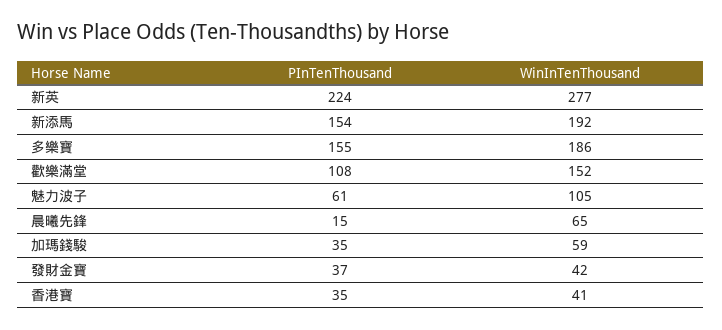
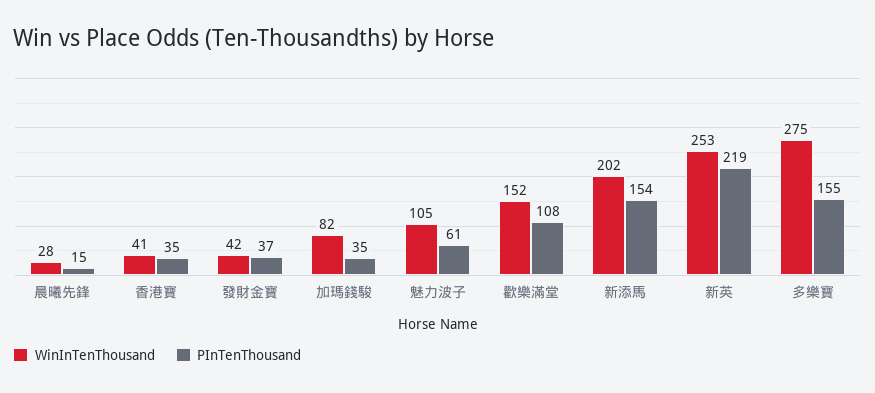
  {
    "PInTenThousand": {
-     "新英": 224,
+     "新英": 219,
      "新添馬": 154,
      "多樂寶": 155,
      "歡樂滿堂": 108,
      "魅力波子": 61,
      "晨曦先鋒": 15,
      "加瑪錢駿": 35,
      "發財金寶": 37,
      "香港寶": 35
    },
    "WinInTenThousand": {
-     "新英": 277,
+     "新英": 253,
-     "新添馬": 192,
+     "新添馬": 202,
-     "多樂寶": 186,
+     "多樂寶": 275,
      "歡樂滿堂": 152,
      "魅力波子": 105,
-     "晨曦先鋒": 65,
+     "晨曦先鋒": 28,
-     "加瑪錢駿": 59,
+     "加瑪錢駿": 82,
      "發財金寶": 42,
      "香港寶": 41
    }
  }

